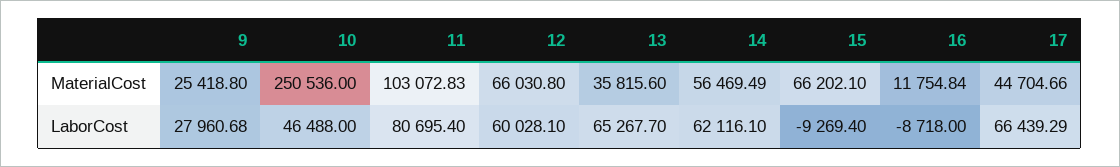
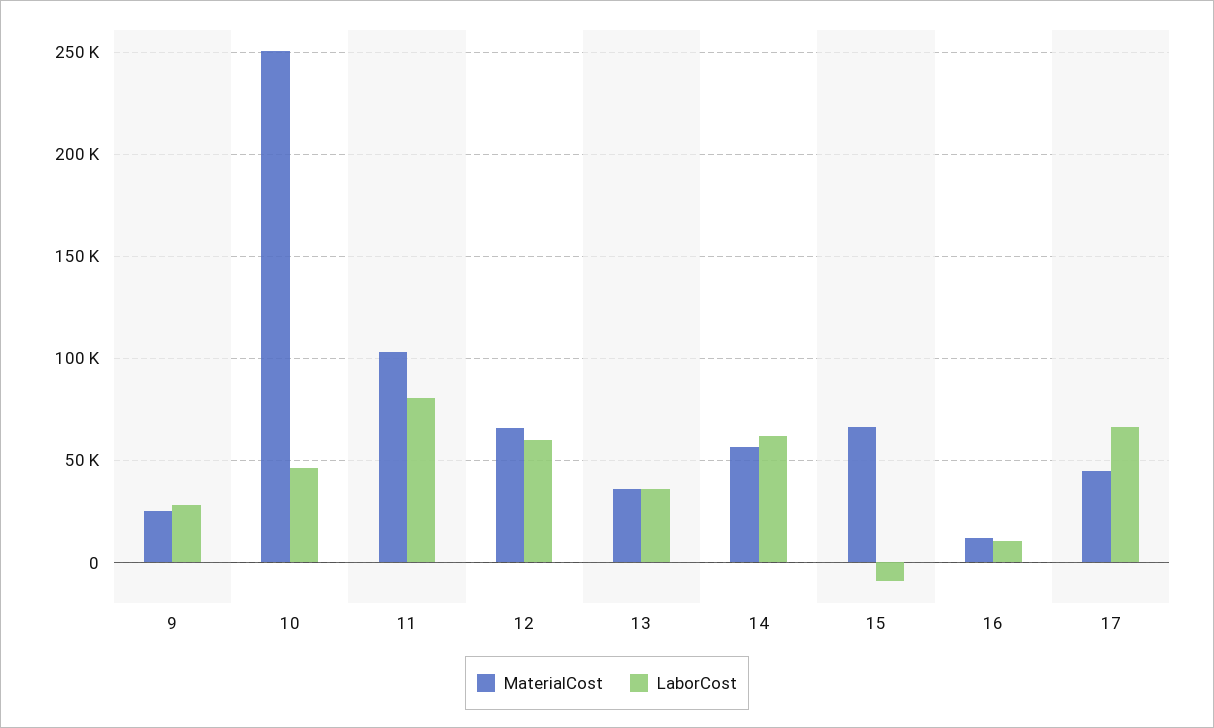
  {
    "MaterialCost": {
      "9": 25418.8,
      "10": 250536,
      "11": 103072.83,
      "12": 66030.8,
      "13": 35815.6,
      "14": 56469.49,
      "15": 66202.1,
      "16": 11754.84,
      "17": 44704.66
    },
    "LaborCost": {
      "9": 27960.68,
      "10": 46488,
      "11": 80695.4,
      "12": 60028.1,
-     "13": 65267.7,
+     "13": 35000,
      "14": 62116.1,
      "15": -9269.4,
-     "16": -8718,
+     "16": 10000,
      "17": 66439.29
    }
  }

